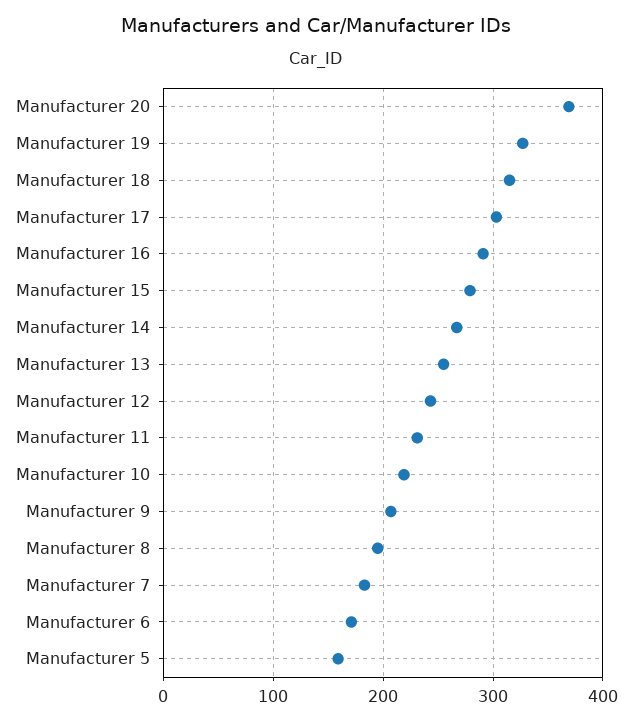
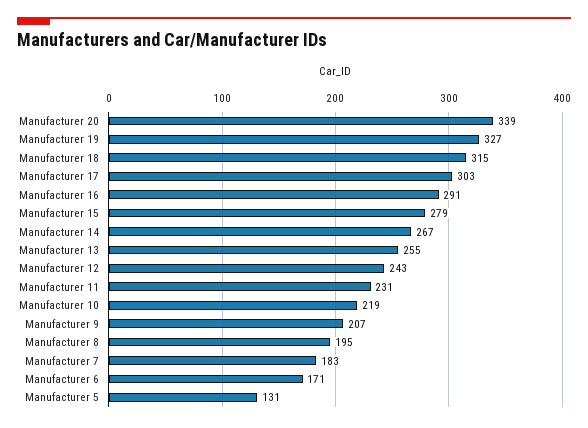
  {
-   "Manufacturer 20": 370,
+   "Manufacturer 20": 339,
    "Manufacturer 19": 327,
    "Manufacturer 18": 315,
    "Manufacturer 17": 303,
    "Manufacturer 16": 291,
    "Manufacturer 15": 279,
    "Manufacturer 14": 267,
    "Manufacturer 13": 255,
    "Manufacturer 12": 243,
    "Manufacturer 11": 231,
    "Manufacturer 10": 219,
    "Manufacturer 9": 207,
    "Manufacturer 8": 195,
    "Manufacturer 7": 183,
    "Manufacturer 6": 171,
-   "Manufacturer 5": 160
+   "Manufacturer 5": 131
  }

